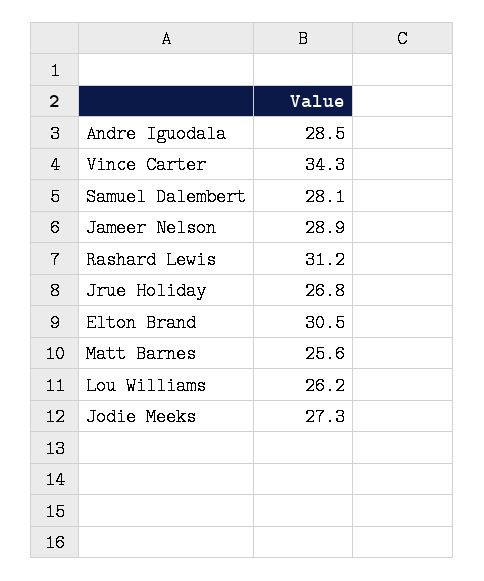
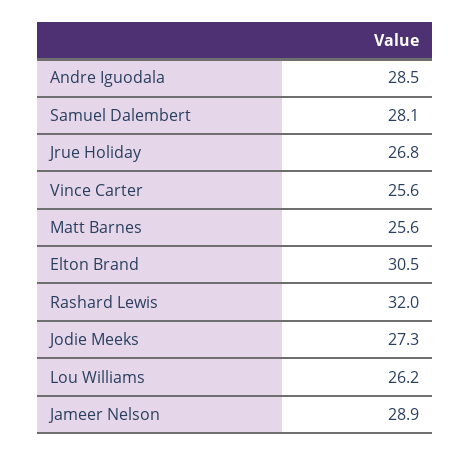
  {
    "Andre Iguodala": 28.5,
-   "Vince Carter": 34.3,
+   "Vince Carter": 25.6,
    "Samuel Dalembert": 28.1,
    "Jameer Nelson": 28.9,
-   "Rashard Lewis": 31.2,
+   "Rashard Lewis": 32,
    "Jrue Holiday": 26.8,
    "Elton Brand": 30.5,
    "Matt Barnes": 25.6,
    "Lou Williams": 26.2,
    "Jodie Meeks": 27.3
  }

